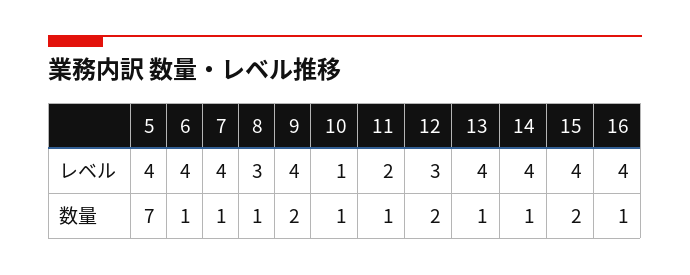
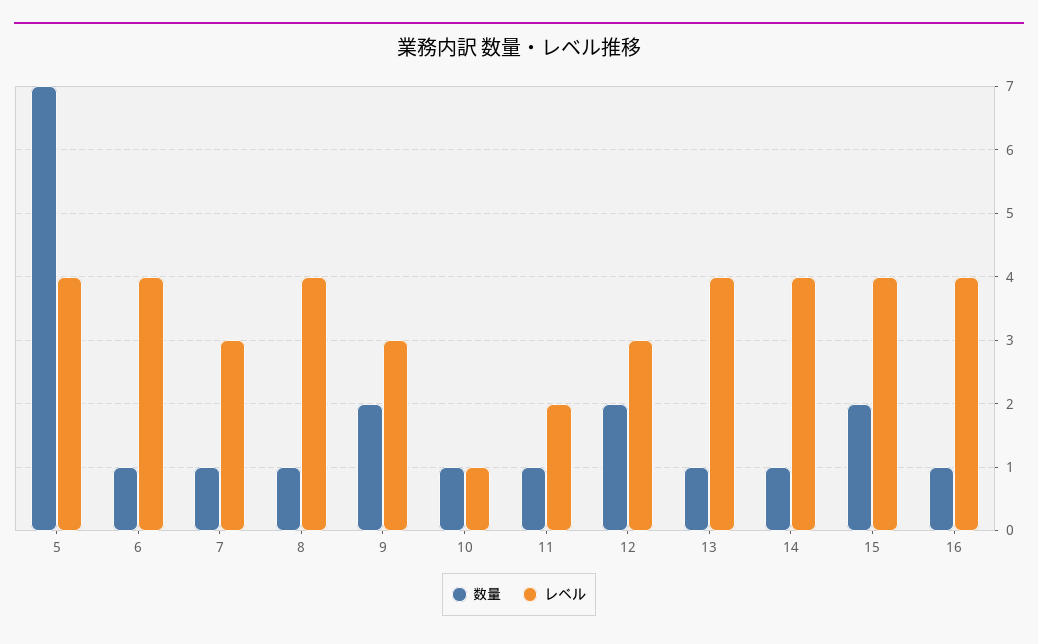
  {
    "レベル": {
      "5": 4,
      "6": 4,
-     "7": 4,
+     "7": 3,
-     "8": 3,
+     "8": 4,
-     "9": 4,
+     "9": 3,
      "10": 1,
      "11": 2,
      "12": 3,
      "13": 4,
      "14": 4,
      "15": 4,
      "16": 4
    },
    "数量": {
      "5": 7,
      "6": 1,
      "7": 1,
      "8": 1,
      "9": 2,
      "10": 1,
      "11": 1,
      "12": 2,
      "13": 1,
      "14": 1,
      "15": 2,
      "16": 1
    }
  }

